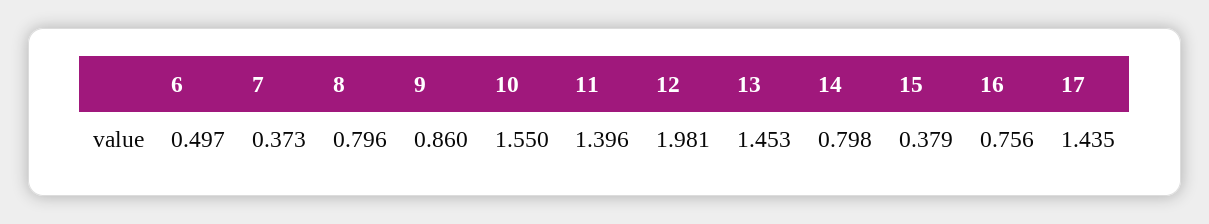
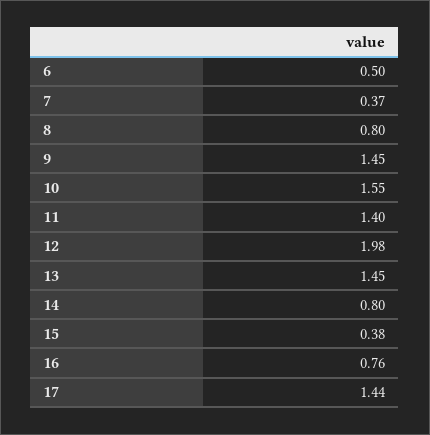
  {
    "6": 0.497,
    "7": 0.373,
    "8": 0.796,
-   "9": 0.86,
+   "9": 1.45,
    "10": 1.55,
    "11": 1.396,
    "12": 1.981,
    "13": 1.453,
    "14": 0.798,
    "15": 0.379,
    "16": 0.756,
    "17": 1.435
  }

